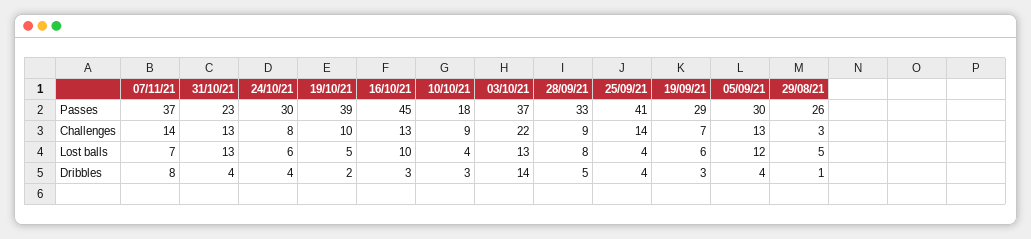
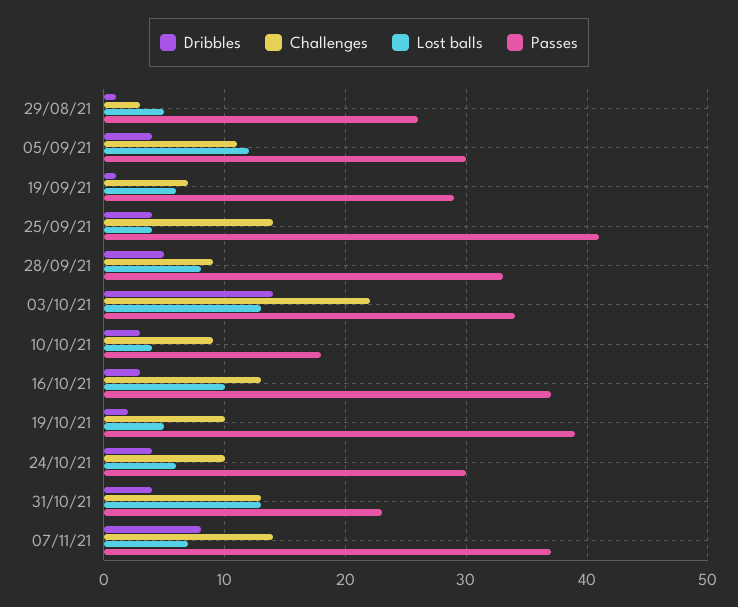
  {
    "Passes": {
      "07/11/21": 37,
      "31/10/21": 23,
      "24/10/21": 30,
      "19/10/21": 39,
-     "16/10/21": 45,
+     "16/10/21": 37,
      "10/10/21": 18,
-     "03/10/21": 37,
+     "03/10/21": 34,
      "28/09/21": 33,
      "25/09/21": 41,
      "19/09/21": 29,
      "05/09/21": 30,
      "29/08/21": 26
    },
    "Challenges": {
      "07/11/21": 14,
      "31/10/21": 13,
-     "24/10/21": 8,
+     "24/10/21": 10,
      "19/10/21": 10,
      "16/10/21": 13,
      "10/10/21": 9,
      "03/10/21": 22,
      "28/09/21": 9,
      "25/09/21": 14,
      "19/09/21": 7,
-     "05/09/21": 13,
+     "05/09/21": 11,
      "29/08/21": 3
    },
    "Lost balls": {
      "07/11/21": 7,
      "31/10/21": 13,
      "24/10/21": 6,
      "19/10/21": 5,
      "16/10/21": 10,
      "10/10/21": 4,
      "03/10/21": 13,
      "28/09/21": 8,
      "25/09/21": 4,
      "19/09/21": 6,
      "05/09/21": 12,
      "29/08/21": 5
    },
    "Dribbles": {
      "07/11/21": 8,
      "31/10/21": 4,
      "24/10/21": 4,
      "19/10/21": 2,
      "16/10/21": 3,
      "10/10/21": 3,
      "03/10/21": 14,
      "28/09/21": 5,
      "25/09/21": 4,
-     "19/09/21": 3,
+     "19/09/21": 1,
      "05/09/21": 4,
      "29/08/21": 1
    }
  }

